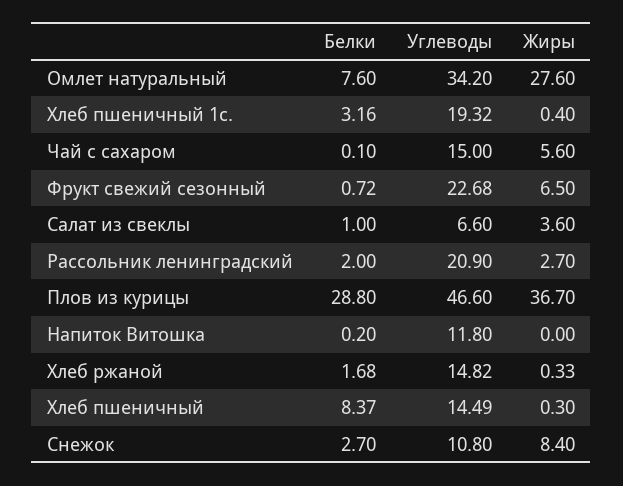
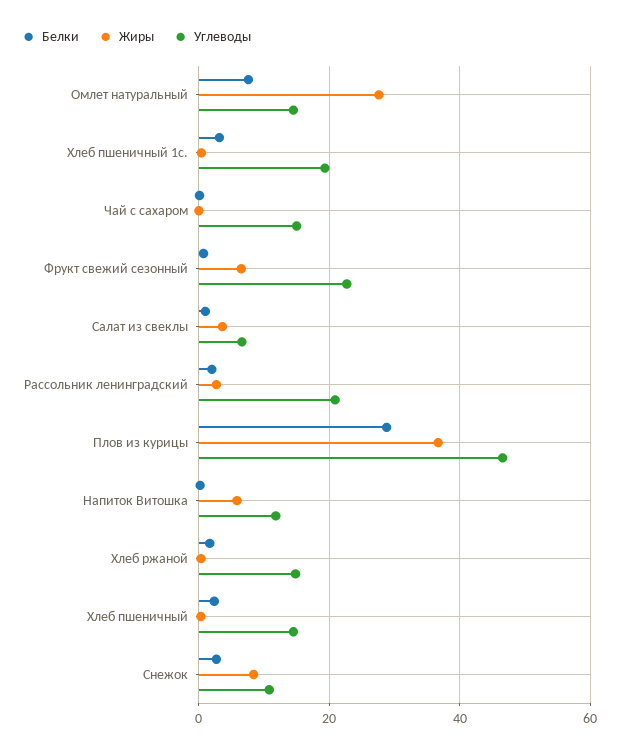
  {
    "Белки": {
      "Омлет натуральный": 7.6,
      "Хлеб пшеничный 1с.": 3.16,
      "Чай с сахаром": 0.1,
      "Фрукт свежий сезонный": 0.72,
      "Салат из свеклы": 1,
      "Рассольник ленинградский": 2,
      "Плов из курицы": 28.8,
      "Напиток Витошка": 0.2,
      "Хлеб ржаной": 1.68,
-     "Хлеб пшеничный": 8.37,
+     "Хлеб пшеничный": 2,
      "Снежок": 2.7
    },
    "Углеводы": {
-     "Омлет натуральный": 34.2,
+     "Омлет натуральный": 14,
      "Хлеб пшеничный 1с.": 19.32,
      "Чай с сахаром": 15,
      "Фрукт свежий сезонный": 22.68,
      "Салат из свеклы": 6.6,
      "Рассольник ленинградский": 20.9,
      "Плов из курицы": 46.6,
      "Напиток Витошка": 11.8,
      "Хлеб ржаной": 14.82,
      "Хлеб пшеничный": 14.49,
      "Снежок": 10.8
    },
    "Жиры": {
      "Омлет натуральный": 27.6,
      "Хлеб пшеничный 1с.": 0.4,
-     "Чай с сахаром": 5.6,
+     "Чай с сахаром": 0,
      "Фрукт свежий сезонный": 6.5,
      "Салат из свеклы": 3.6,
      "Рассольник ленинградский": 2.7,
      "Плов из курицы": 36.7,
-     "Напиток Витошка": 0,
+     "Напиток Витошка": 6,
      "Хлеб ржаной": 0.33,
      "Хлеб пшеничный": 0.3,
      "Снежок": 8.4
    }
  }

